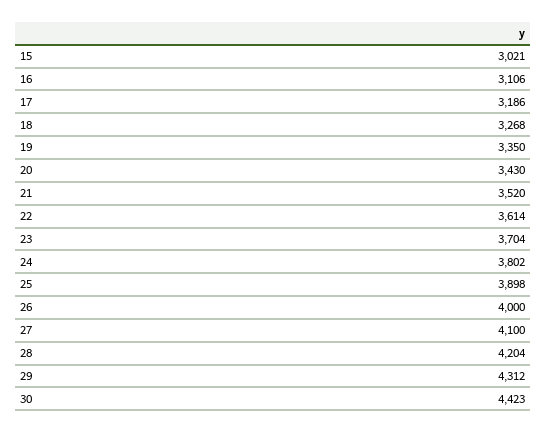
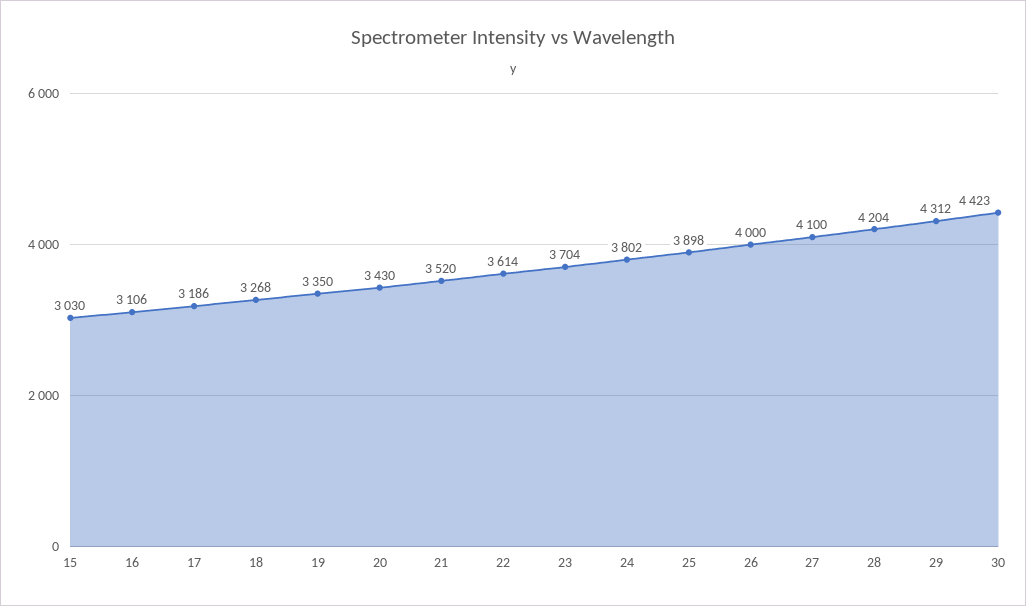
  {
-   "15": 3021,
+   "15": 3030,
    "16": 3106,
    "17": 3186,
    "18": 3268,
    "19": 3350,
    "20": 3430,
    "21": 3520,
    "22": 3614,
    "23": 3704,
    "24": 3802,
    "25": 3898,
    "26": 4000,
    "27": 4100,
    "28": 4204,
    "29": 4312,
    "30": 4423
  }

